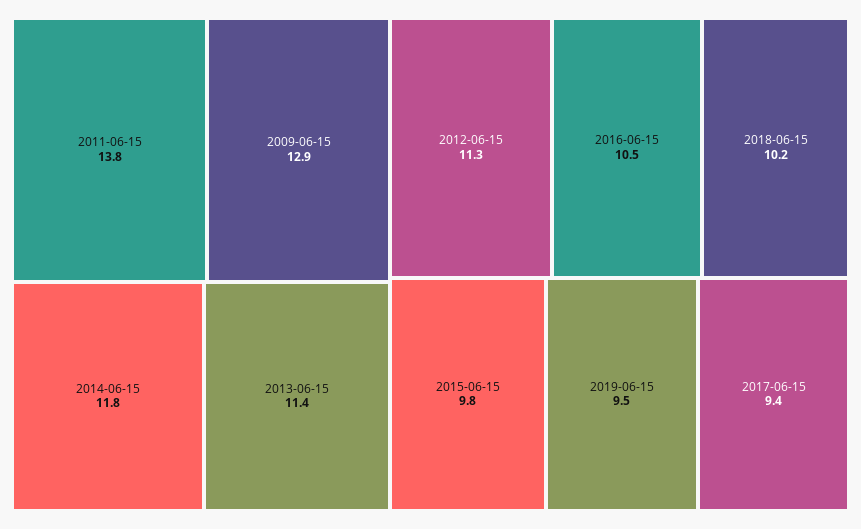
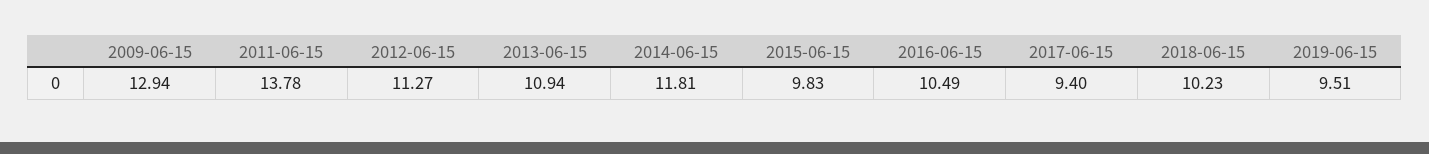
  {
    "2011-06-15": 13.78,
    "2009-06-15": 12.94,
    "2014-06-15": 11.81,
-   "2013-06-15": 11.4,
+   "2013-06-15": 10.94,
    "2012-06-15": 11.27,
    "2016-06-15": 10.49,
    "2018-06-15": 10.23,
    "2015-06-15": 9.83,
    "2019-06-15": 9.51,
    "2017-06-15": 9.4
  }

